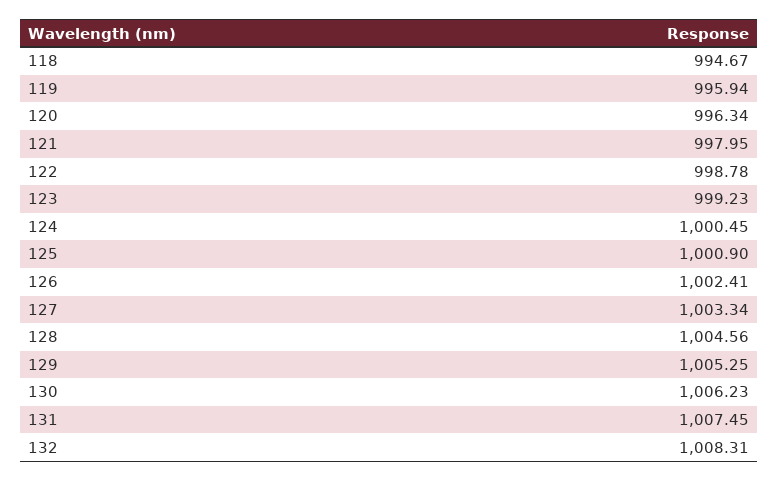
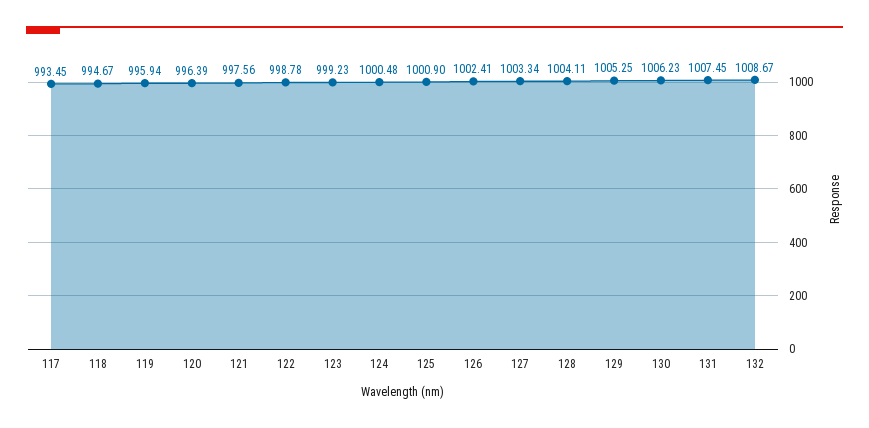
  {
    "118": 994.67,
    "119": 995.94,
-   "120": 996.34,
+   "120": 996.39,
-   "121": 997.95,
+   "121": 997.56,
    "122": 998.78,
    "123": 999.23,
-   "124": 1000.45,
+   "124": 1000.48,
    "125": 1000.9,
    "126": 1002.41,
    "127": 1003.34,
-   "128": 1004.56,
+   "128": 1004.11,
    "129": 1005.25,
    "130": 1006.23,
    "131": 1007.45,
-   "132": 1008.31
+   "132": 1008.67,
+   "117": 993.45
  }

